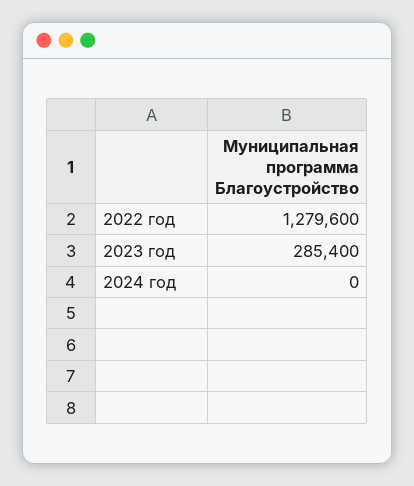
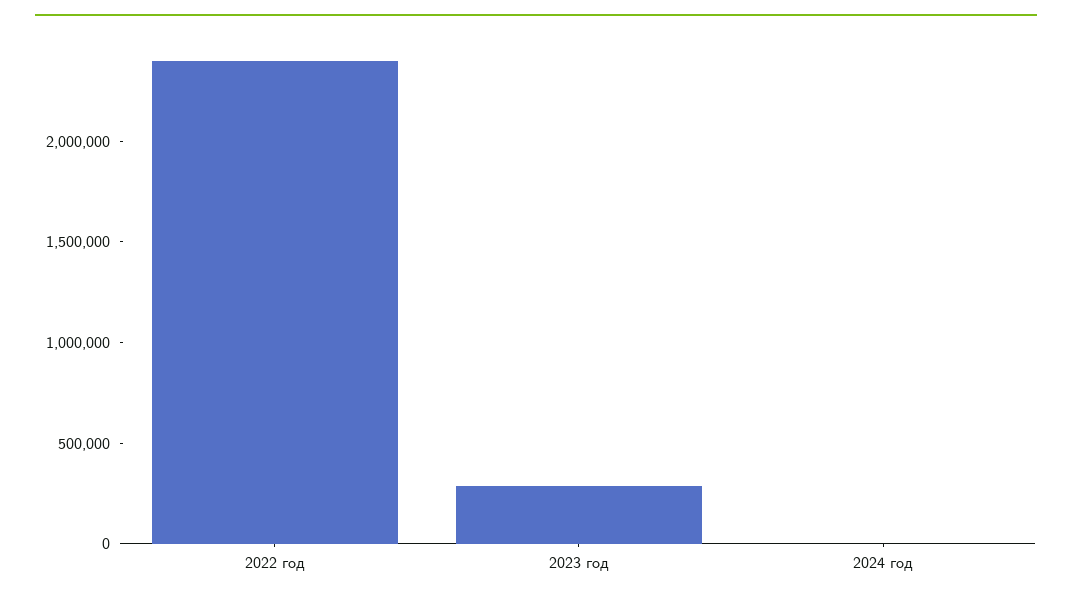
  {
-   "2022 год": 1279600,
+   "2022 год": 2400000,
    "2023 год": 285400,
    "2024 год": 0
  }

